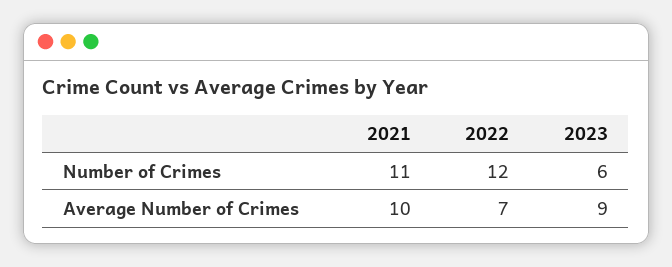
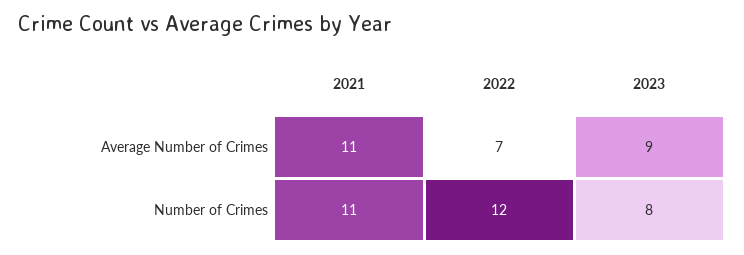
  {
    "2021": {
      "Number of Crimes": 11,
-     "Average Number of Crimes": 10
+     "Average Number of Crimes": 11
    },
    "2022": {
      "Number of Crimes": 12,
      "Average Number of Crimes": 7
    },
    "2023": {
-     "Number of Crimes": 6,
+     "Number of Crimes": 8,
      "Average Number of Crimes": 9
    }
  }

